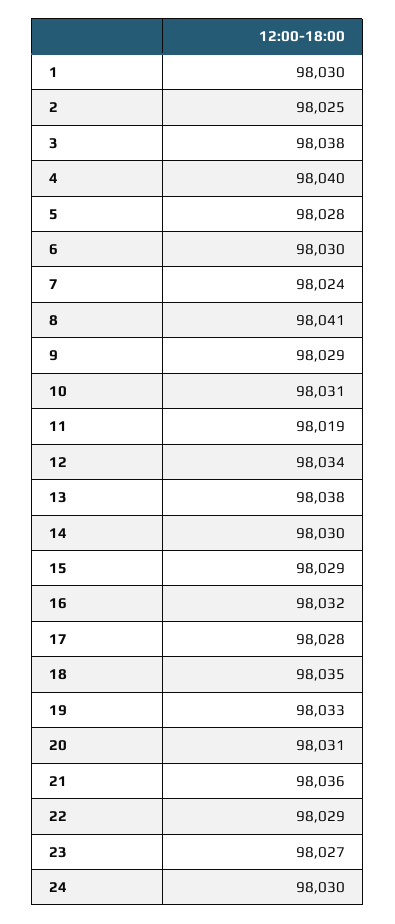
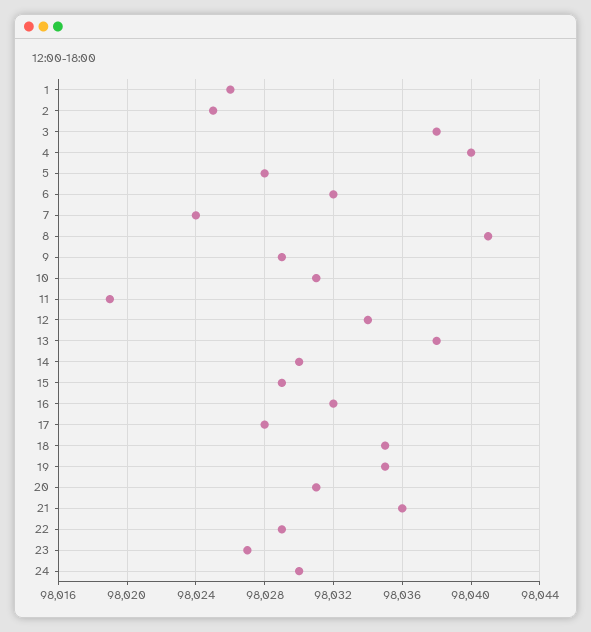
  {
-   "1": 98030,
+   "1": 98026,
    "2": 98025,
    "3": 98038,
    "4": 98040,
    "5": 98028,
-   "6": 98030,
+   "6": 98032,
    "7": 98024,
    "8": 98041,
    "9": 98029,
    "10": 98031,
    "11": 98019,
    "12": 98034,
    "13": 98038,
    "14": 98030,
    "15": 98029,
    "16": 98032,
    "17": 98028,
    "18": 98035,
-   "19": 98033,
+   "19": 98035,
    "20": 98031,
    "21": 98036,
    "22": 98029,
    "23": 98027,
    "24": 98030
  }

